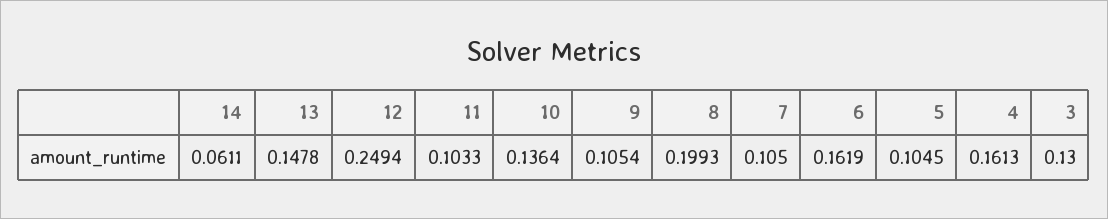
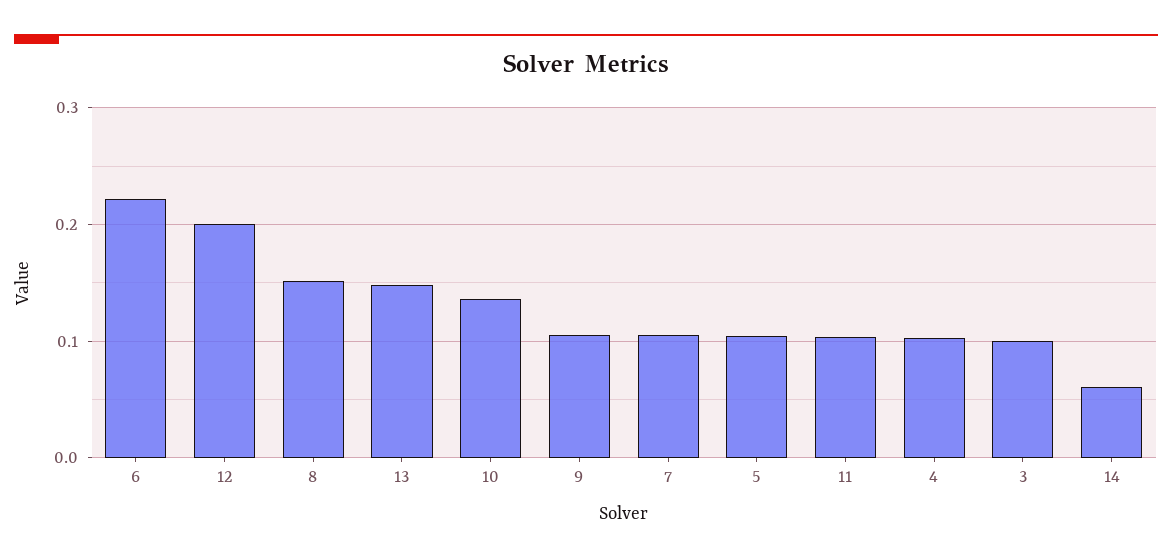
  {
    "14": 0.0611,
    "13": 0.1478,
-   "12": 0.2494,
+   "12": 0.2,
    "11": 0.1033,
    "10": 0.1364,
    "9": 0.1054,
-   "8": 0.1993,
+   "8": 0.15,
    "7": 0.105,
-   "6": 0.1619,
+   "6": 0.22,
    "5": 0.1045,
-   "4": 0.1613,
+   "4": 0.1,
-   "3": 0.13
+   "3": 0.1
  }

